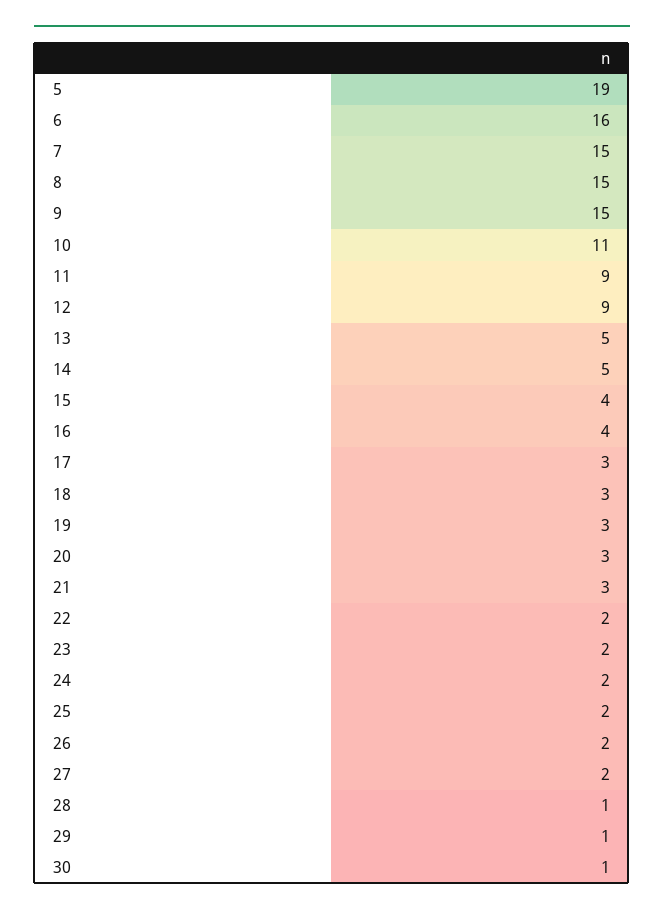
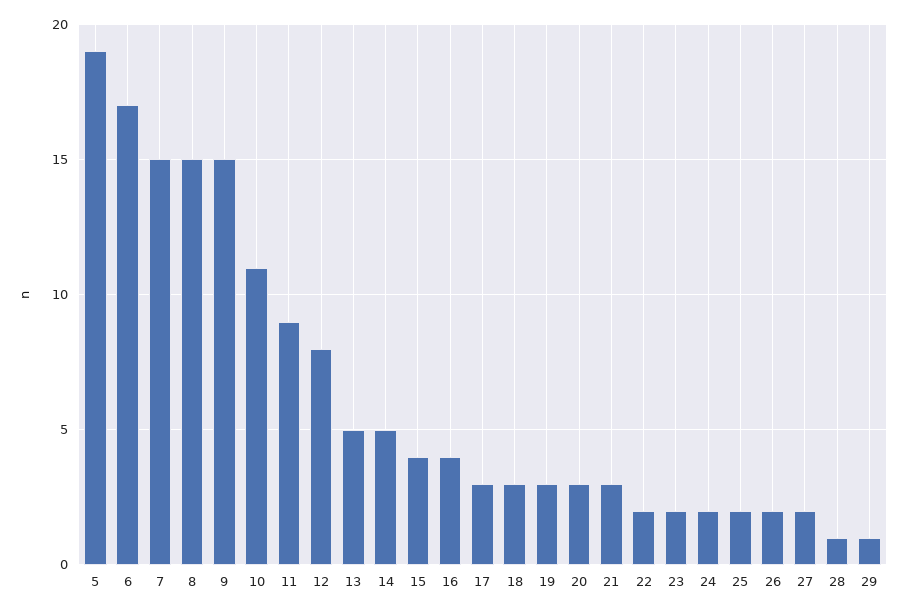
  {
    "5": 19,
-   "6": 16,
+   "6": 17,
    "7": 15,
    "8": 15,
    "9": 15,
    "10": 11,
    "11": 9,
-   "12": 9,
+   "12": 8,
    "13": 5,
    "14": 5,
    "15": 4,
    "16": 4,
    "17": 3,
    "18": 3,
    "19": 3,
    "20": 3,
    "21": 3,
    "22": 2,
    "23": 2,
    "24": 2,
    "25": 2,
    "26": 2,
    "27": 2,
    "28": 1,
-   "29": 1,
+   "29": 1
-   "30": 1
  }

